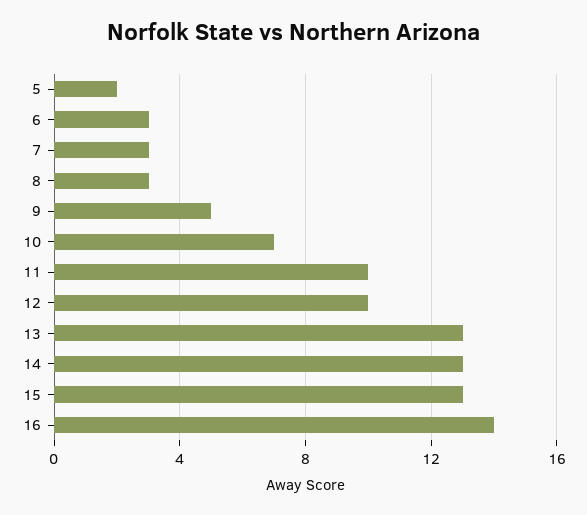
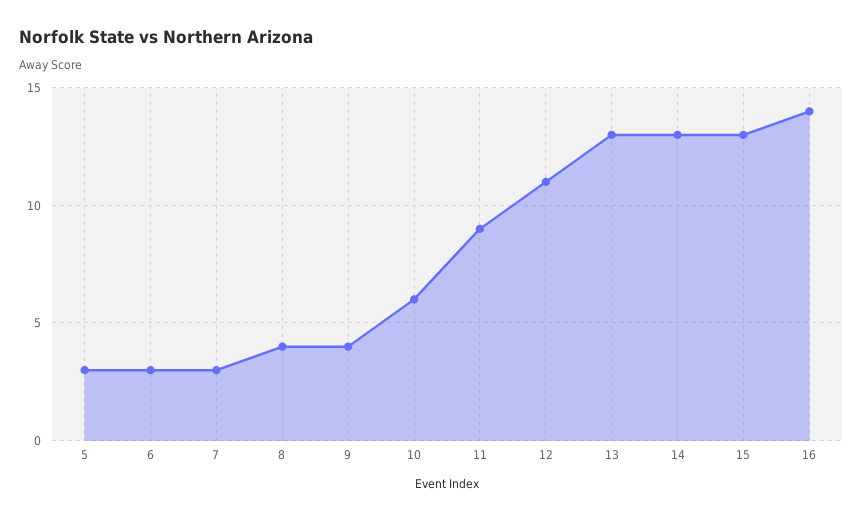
  {
-   "5": 2,
+   "5": 3,
    "6": 3,
    "7": 3,
-   "8": 3,
+   "8": 4,
-   "9": 5,
+   "9": 4,
-   "10": 7,
+   "10": 6,
-   "11": 10,
+   "11": 9,
-   "12": 10,
+   "12": 11,
    "13": 13,
    "14": 13,
    "15": 13,
    "16": 14
  }

